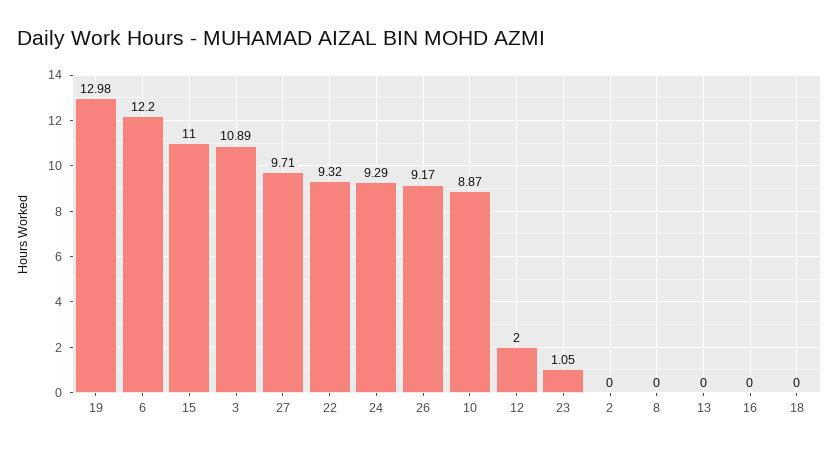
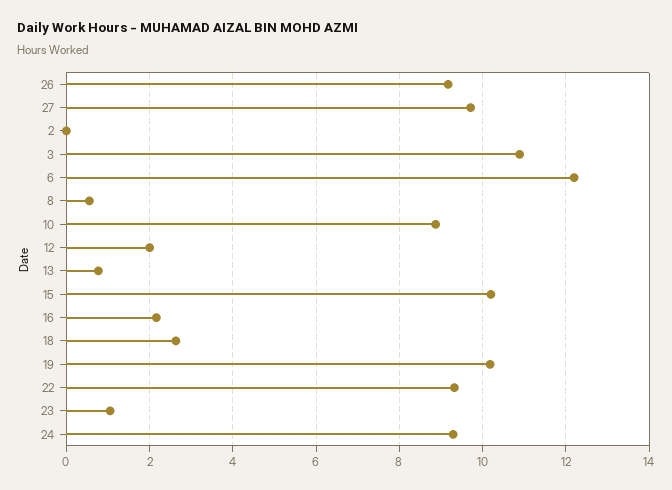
  {
-   "19": 12.98,
+   "19": 10.2,
    "6": 12.2,
-   "15": 11,
+   "15": 10.2,
    "3": 10.89,
    "27": 9.71,
    "22": 9.32,
    "24": 9.29,
    "26": 9.17,
    "10": 8.87,
    "12": 2,
    "23": 1.05,
    "2": 0,
-   "8": 0,
+   "8": 0.6,
-   "13": 0,
+   "13": 0.8,
-   "16": 0,
+   "16": 2.2,
-   "18": 0
+   "18": 2.6
  }

